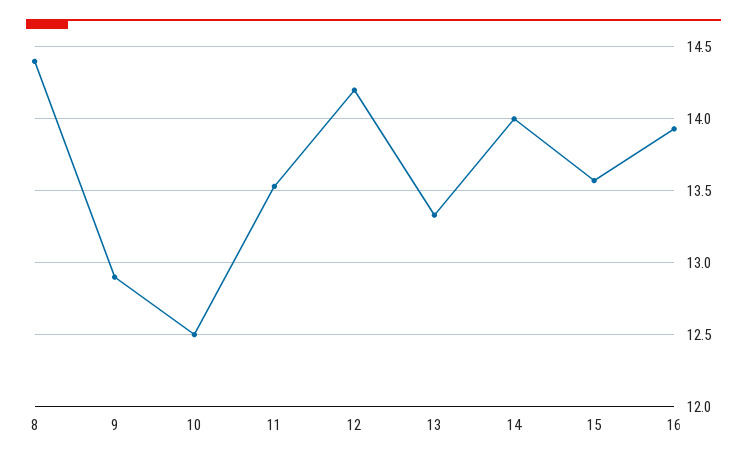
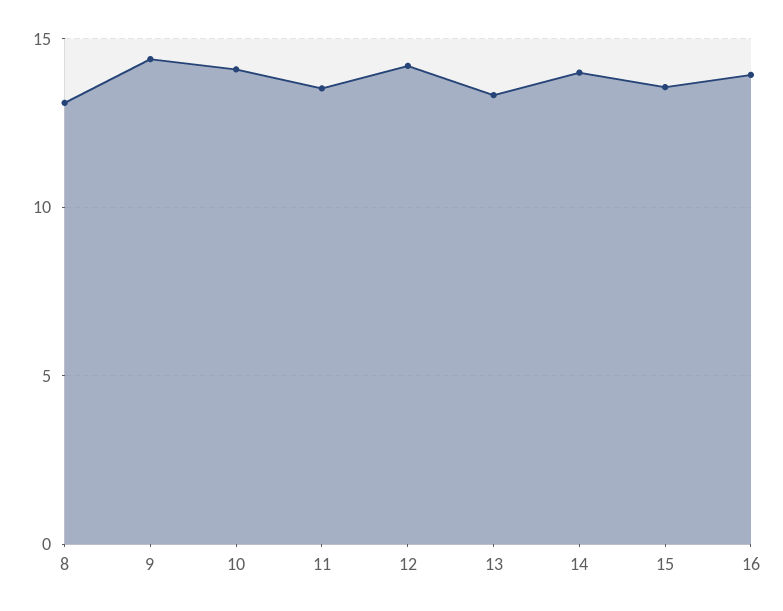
  {
-   "8": 14.4,
+   "8": 13,
-   "9": 12.9,
+   "9": 14.5,
-   "10": 12.5,
+   "10": 14,
    "11": 13.55,
    "12": 14.2,
    "13": 13.35,
    "14": 14,
    "15": 13.55,
    "16": 13.95
  }

